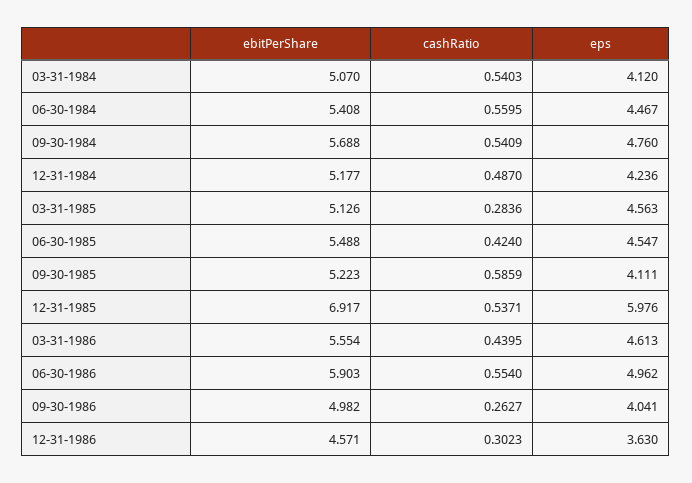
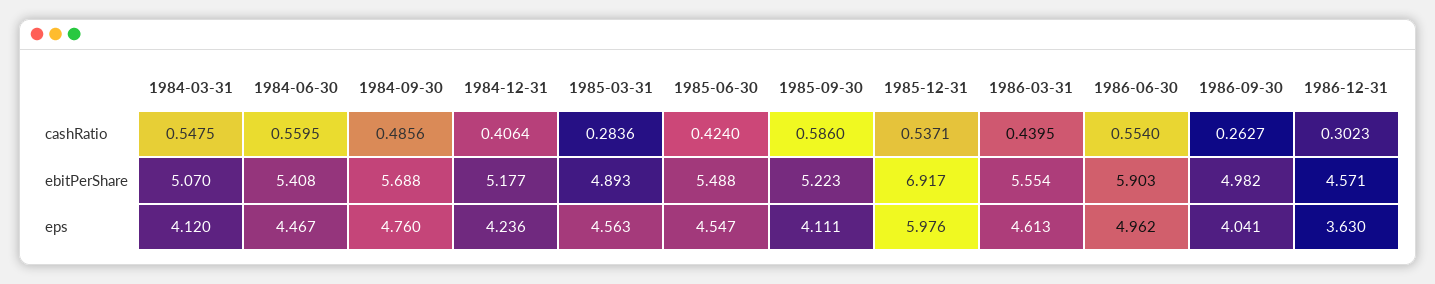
  {
    "ebitPerShare": {
      "03-31-1984": 5.07,
      "06-30-1984": 5.408,
      "09-30-1984": 5.688,
      "12-31-1984": 5.177,
-     "03-31-1985": 5.126,
+     "03-31-1985": 4.893,
      "06-30-1985": 5.488,
      "09-30-1985": 5.223,
      "12-31-1985": 6.917,
      "03-31-1986": 5.554,
      "06-30-1986": 5.903,
      "09-30-1986": 4.982,
      "12-31-1986": 4.571
    },
    "cashRatio": {
-     "03-31-1984": 0.5403,
+     "03-31-1984": 0.5475,
      "06-30-1984": 0.5595,
-     "09-30-1984": 0.5409,
+     "09-30-1984": 0.4856,
-     "12-31-1984": 0.487,
+     "12-31-1984": 0.4064,
      "03-31-1985": 0.2836,
      "06-30-1985": 0.424,
-     "09-30-1985": 0.5859,
+     "09-30-1985": 0.586,
      "12-31-1985": 0.5371,
      "03-31-1986": 0.4395,
      "06-30-1986": 0.554,
      "09-30-1986": 0.2627,
      "12-31-1986": 0.3023
    },
    "eps": {
      "03-31-1984": 4.12,
      "06-30-1984": 4.467,
      "09-30-1984": 4.76,
      "12-31-1984": 4.236,
      "03-31-1985": 4.563,
      "06-30-1985": 4.547,
      "09-30-1985": 4.111,
      "12-31-1985": 5.976,
      "03-31-1986": 4.613,
      "06-30-1986": 4.962,
      "09-30-1986": 4.041,
      "12-31-1986": 3.63
    }
  }

